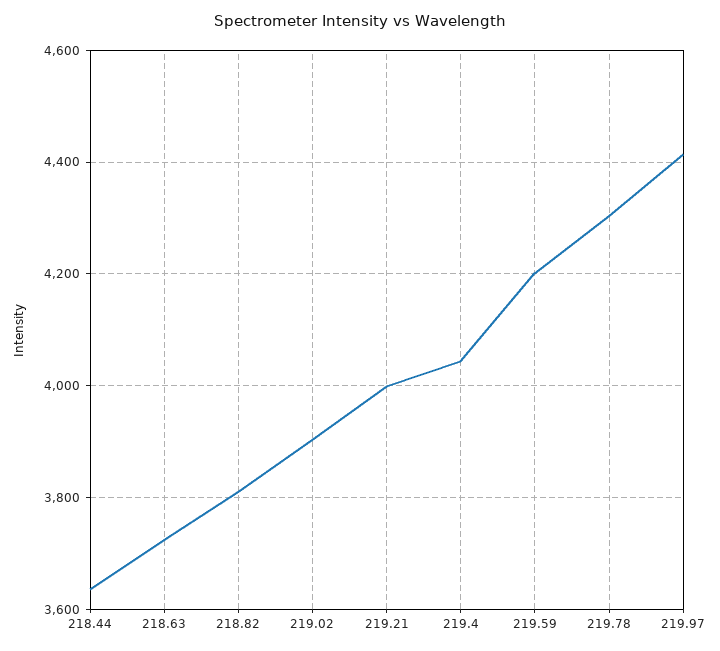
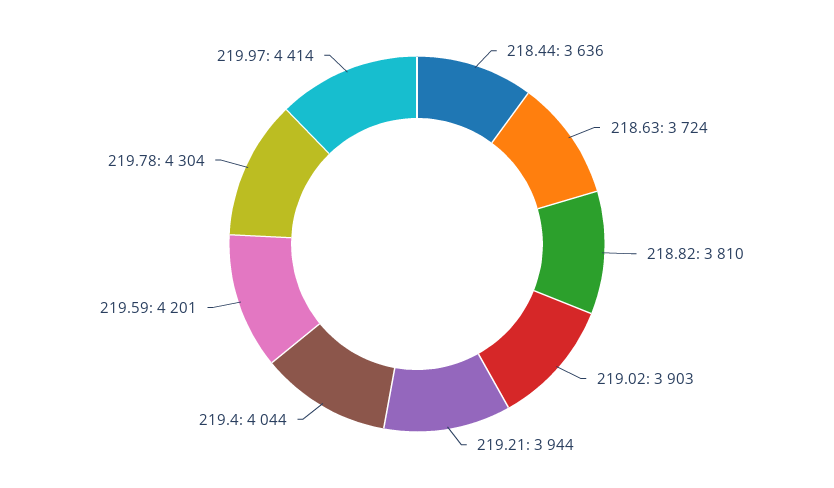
  {
    "218.44": 3636,
    "218.63": 3724,
    "218.82": 3810,
    "219.02": 3903,
-   "219.21": 4000,
+   "219.21": 3944,
    "219.4": 4044,
    "219.59": 4201,
    "219.78": 4304,
    "219.97": 4414
  }

